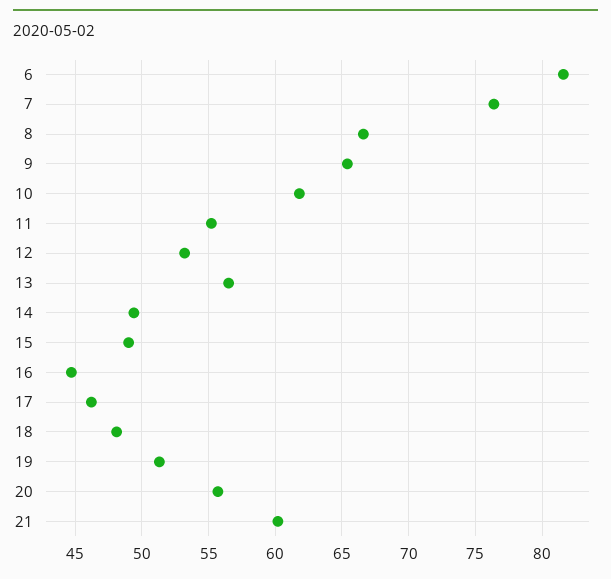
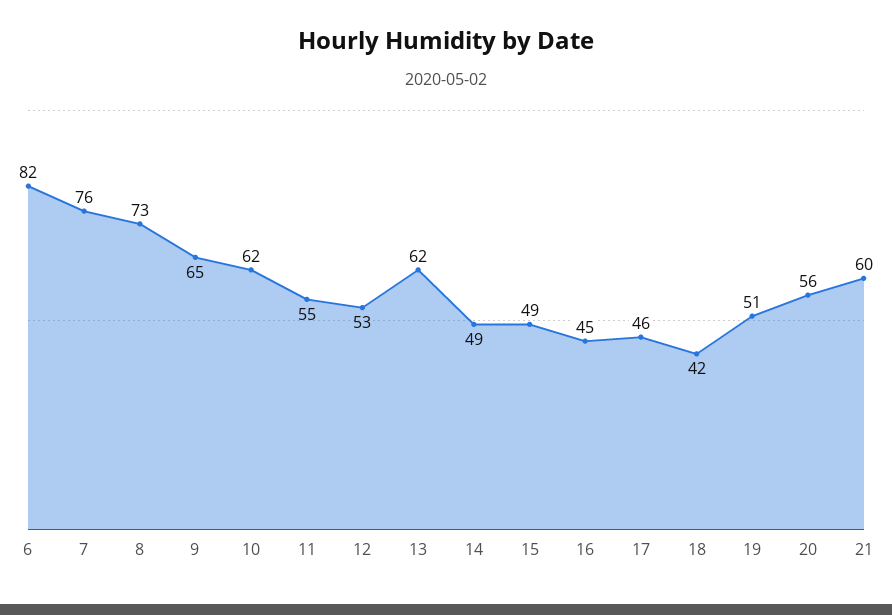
  {
    "6": 82,
    "7": 76,
-   "8": 66.5,
+   "8": 73,
    "9": 65,
    "10": 62,
    "11": 55,
    "12": 53,
-   "13": 56.5,
+   "13": 62,
    "14": 49,
    "15": 49,
    "16": 45,
    "17": 46,
-   "18": 48,
+   "18": 42,
    "19": 51,
    "20": 56,
    "21": 60
  }

